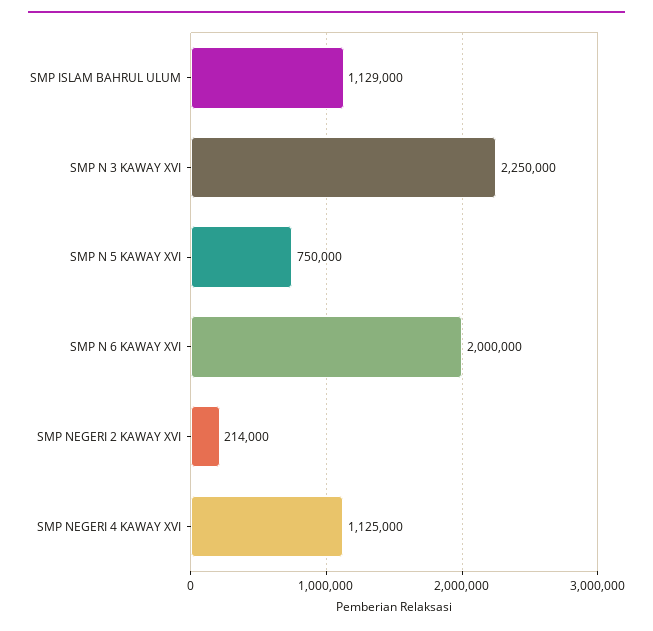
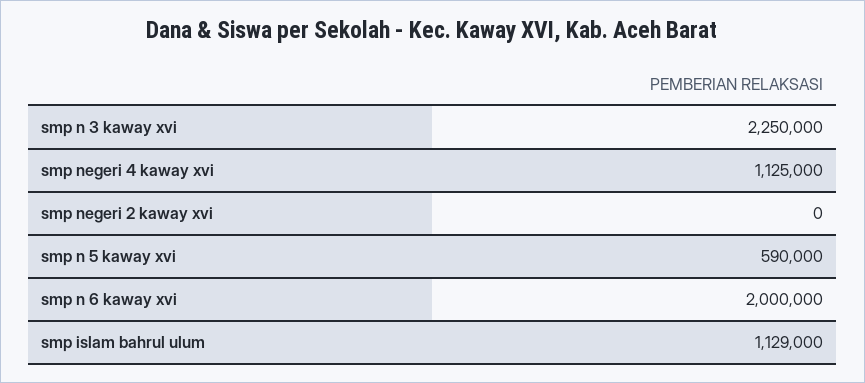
  {
    "SMP ISLAM BAHRUL ULUM": 1129000,
    "SMP N 3 KAWAY XVI": 2250000,
-   "SMP N 5 KAWAY XVI": 750000,
+   "SMP N 5 KAWAY XVI": 590000,
    "SMP N 6 KAWAY XVI": 2000000,
-   "SMP NEGERI 2 KAWAY XVI": 214000,
+   "SMP NEGERI 2 KAWAY XVI": 0,
    "SMP NEGERI 4 KAWAY XVI": 1125000
  }

